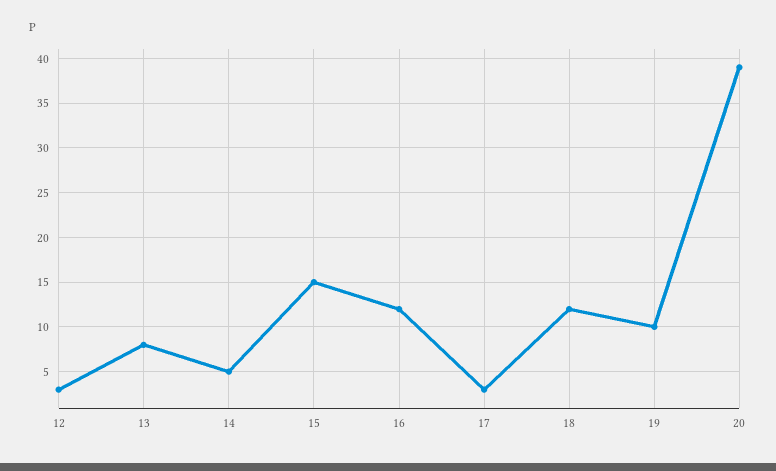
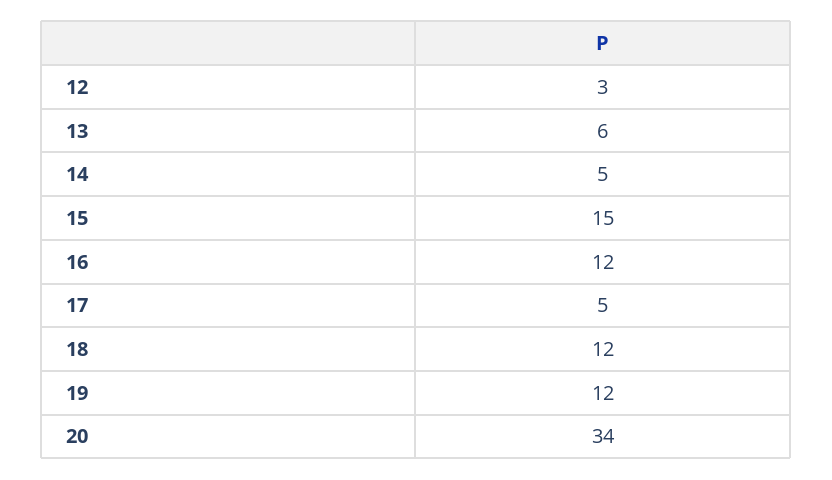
  {
    "12": 3,
-   "13": 8,
+   "13": 6,
    "14": 5,
    "15": 15,
    "16": 12,
-   "17": 3,
+   "17": 5,
    "18": 12,
-   "19": 10,
+   "19": 12,
-   "20": 39
+   "20": 34
  }

